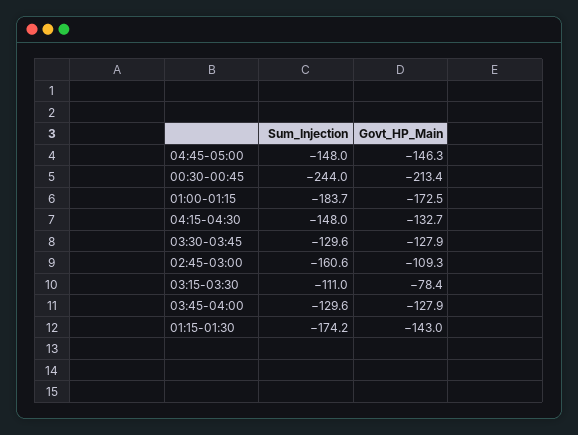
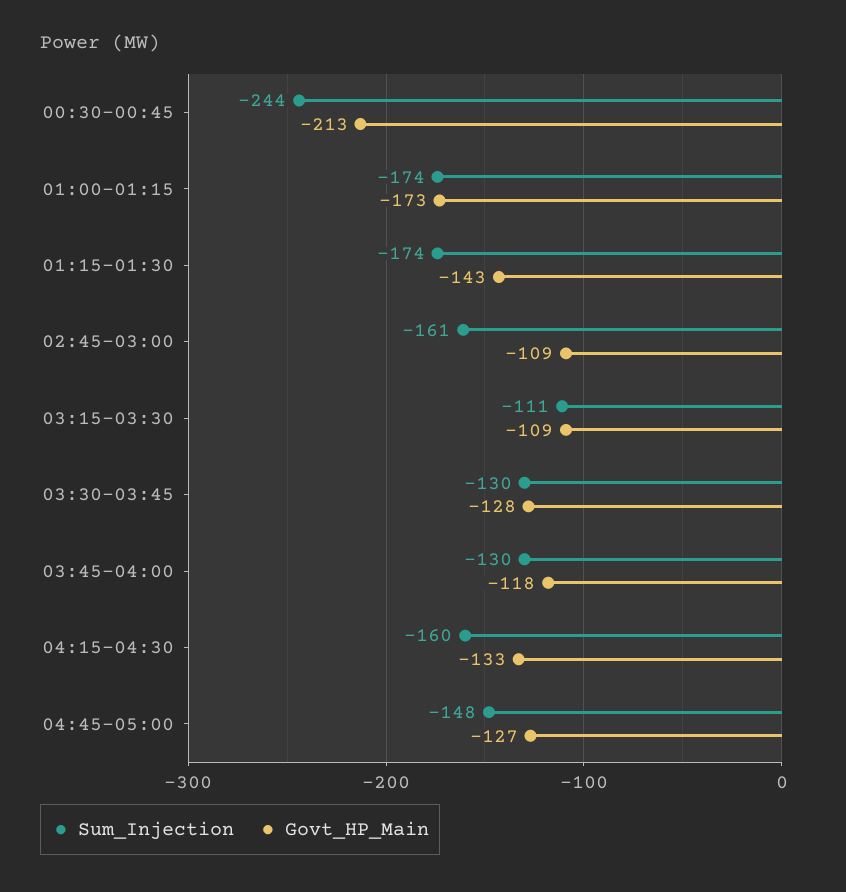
  {
    "Sum_Injection": {
      "04:45-05:00": -148,
      "00:30-00:45": -244,
-     "01:00-01:15": -183.7,
+     "01:00-01:15": -174,
-     "04:15-04:30": -148,
+     "04:15-04:30": -160,
      "03:30-03:45": -129.6,
      "02:45-03:00": -160.6,
      "03:15-03:30": -111,
      "03:45-04:00": -129.6,
      "01:15-01:30": -174.2
    },
    "Govt_HP_Main": {
-     "04:45-05:00": -146.3,
+     "04:45-05:00": -127,
      "00:30-00:45": -213.4,
      "01:00-01:15": -172.5,
      "04:15-04:30": -132.7,
      "03:30-03:45": -127.9,
      "02:45-03:00": -109.3,
-     "03:15-03:30": -78.4,
+     "03:15-03:30": -109,
-     "03:45-04:00": -127.9,
+     "03:45-04:00": -118,
      "01:15-01:30": -143
    }
  }

